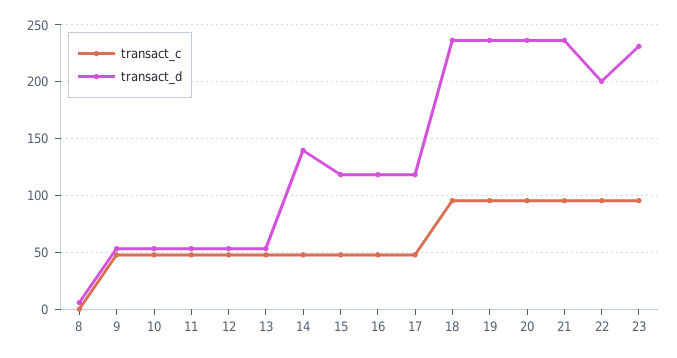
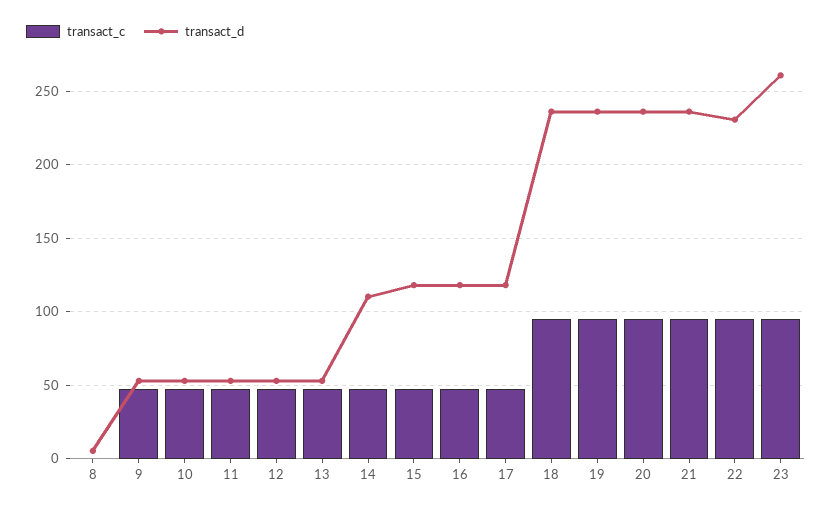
  {
    "transact_c": {
      "8": 0,
      "9": 50,
      "10": 50,
      "11": 50,
      "12": 50,
      "13": 50,
      "14": 50,
      "15": 50,
      "16": 50,
      "17": 50,
      "18": 95,
      "19": 95,
      "20": 95,
      "21": 95,
      "22": 95,
      "23": 95
    },
    "transact_d": {
      "8": 5,
      "9": 55,
      "10": 55,
      "11": 55,
      "12": 55,
      "13": 55,
-     "14": 140,
+     "14": 110,
      "15": 120,
      "16": 120,
      "17": 120,
      "18": 235,
      "19": 235,
      "20": 235,
      "21": 235,
-     "22": 200,
+     "22": 230,
-     "23": 230
+     "23": 260
    }
  }

